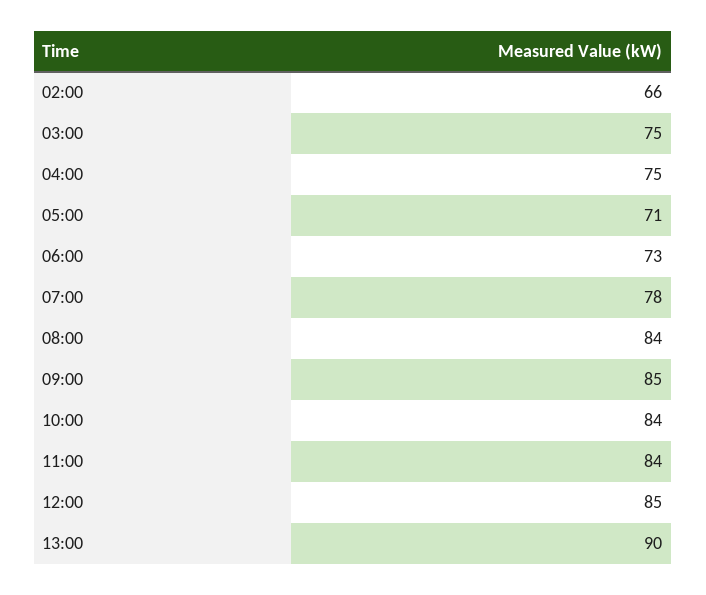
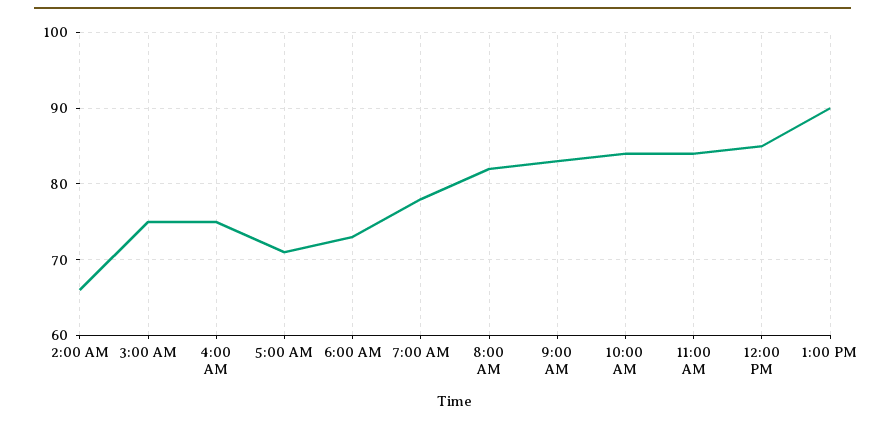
  {
    "02:00": 66,
    "03:00": 75,
    "04:00": 75,
    "05:00": 71,
    "06:00": 73,
    "07:00": 78,
-   "08:00": 84,
+   "08:00": 82,
-   "09:00": 85,
+   "09:00": 83,
    "10:00": 84,
    "11:00": 84,
    "12:00": 85,
    "13:00": 90
  }

